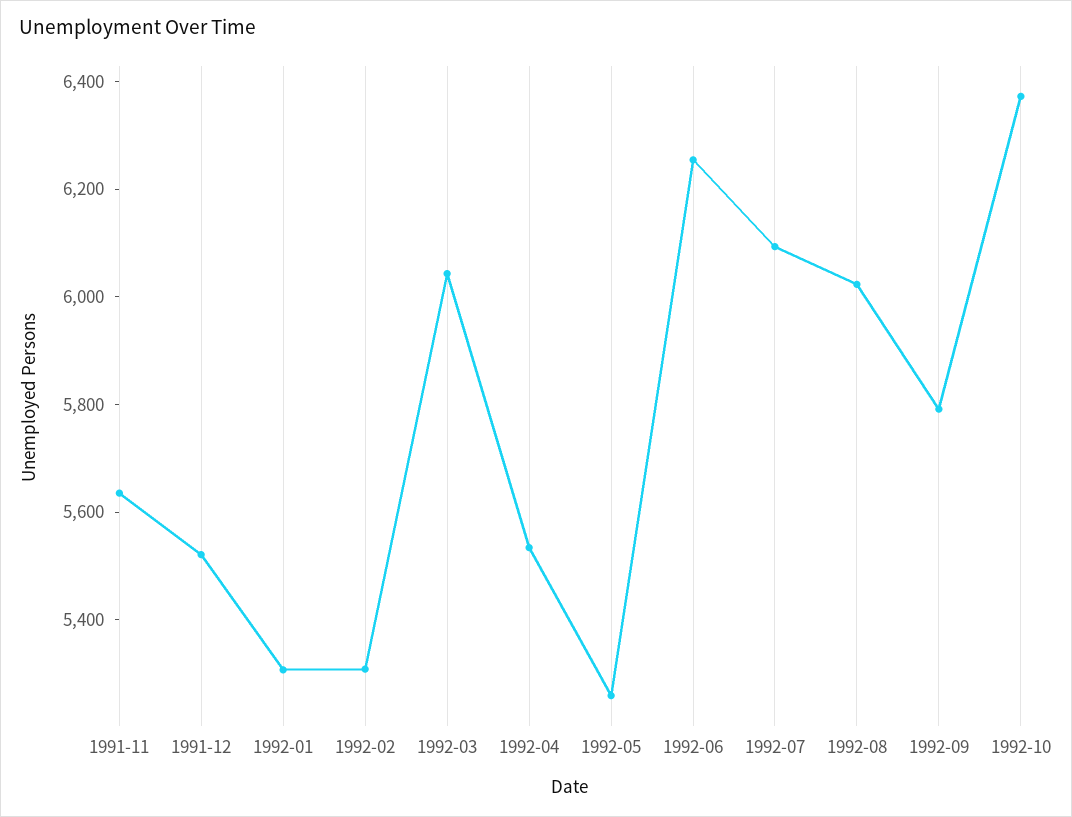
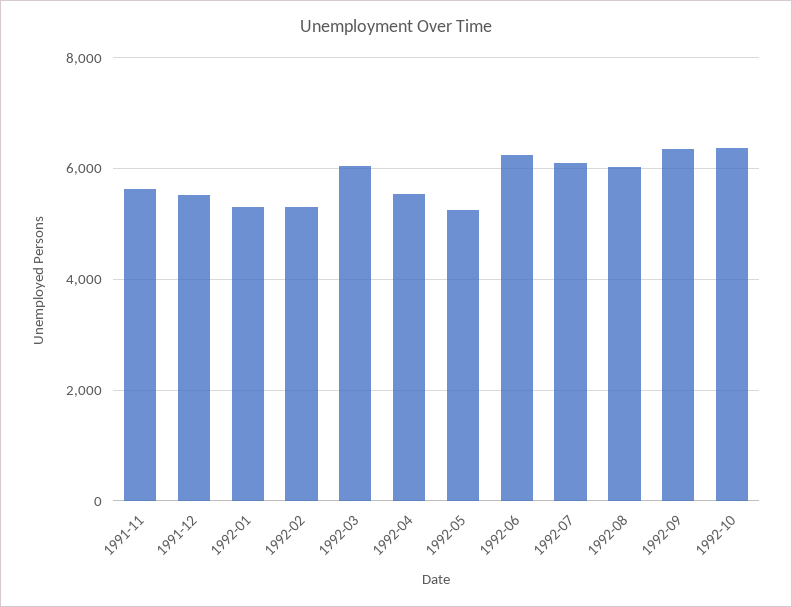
  {
    "1991-11": 5650,
    "1991-12": 5500,
    "1992-01": 5300,
    "1992-02": 5300,
    "1992-03": 6050,
    "1992-04": 5550,
    "1992-05": 5250,
    "1992-06": 6250,
    "1992-07": 6100,
    "1992-08": 6000,
-   "1992-09": 5800,
+   "1992-09": 6400,
    "1992-10": 6350
  }

